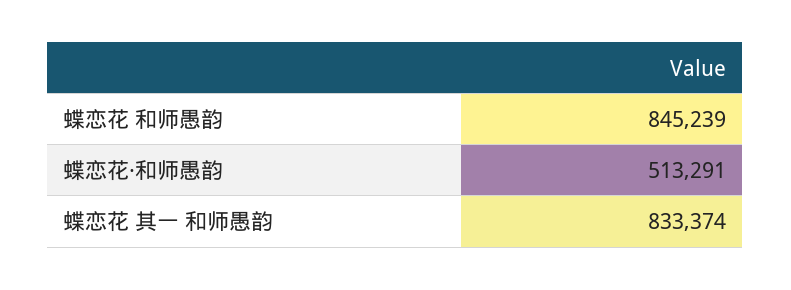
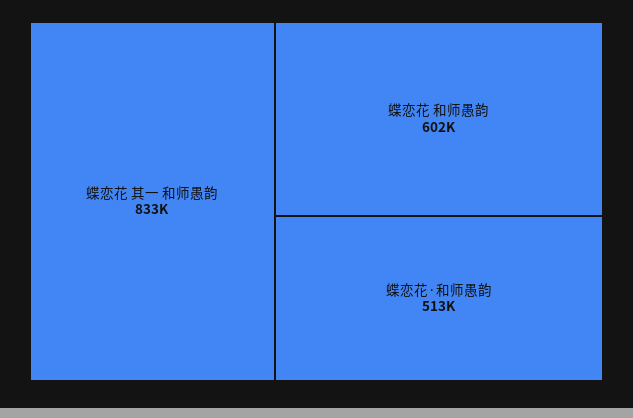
  {
-   "蝶恋花 和师愚韵": 845239,
+   "蝶恋花 和师愚韵": 602000,
    "蝶恋花·和师愚韵": 513291,
    "蝶恋花 其一 和师愚韵": 833374
  }

